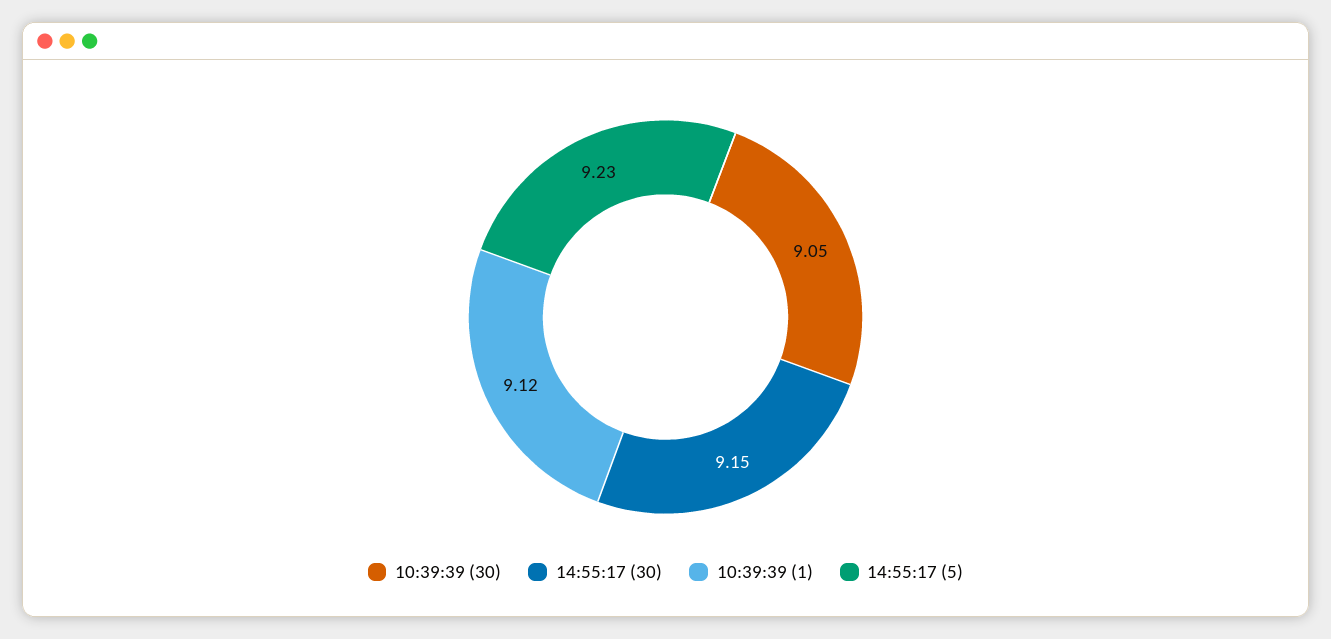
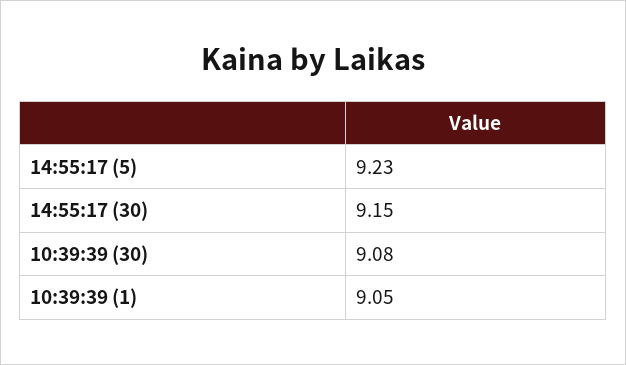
  {
-   "10:39:39 (30)": 9.05,
+   "10:39:39 (30)": 9.08,
    "14:55:17 (30)": 9.15,
-   "10:39:39 (1)": 9.12,
+   "10:39:39 (1)": 9.05,
    "14:55:17 (5)": 9.23
  }

